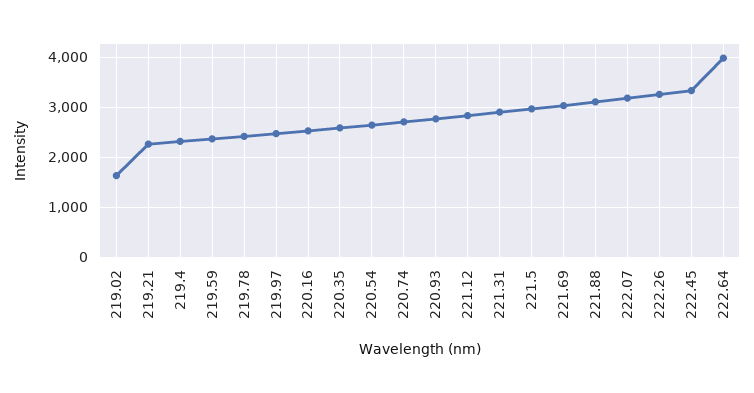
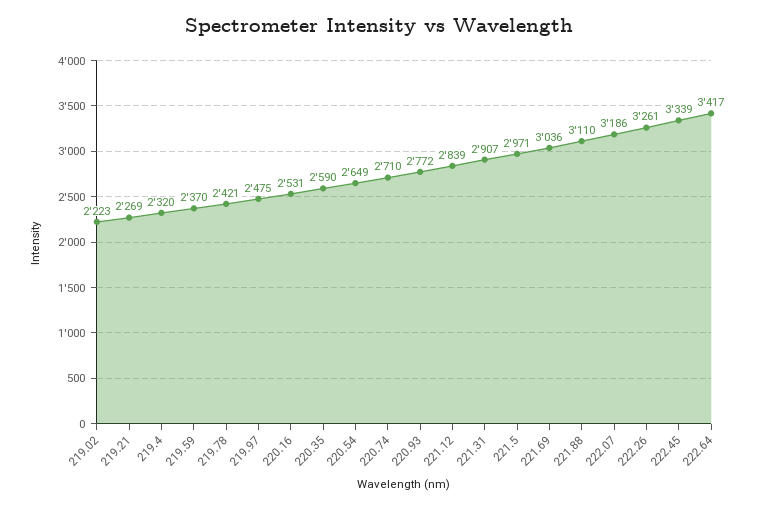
  {
-   "219.02": 1600,
+   "219.02": 2223,
    "219.21": 2269,
    "219.4": 2320,
    "219.59": 2370,
    "219.78": 2421,
    "219.97": 2475,
    "220.16": 2531,
    "220.35": 2590,
    "220.54": 2649,
    "220.74": 2710,
    "220.93": 2772,
    "221.12": 2839,
    "221.31": 2907,
    "221.5": 2971,
    "221.69": 3036,
    "221.88": 3110,
    "222.07": 3186,
    "222.26": 3261,
    "222.45": 3339,
-   "222.64": 4000
+   "222.64": 3417
  }

